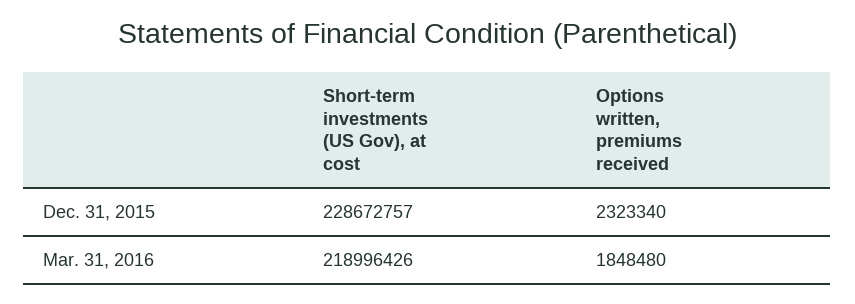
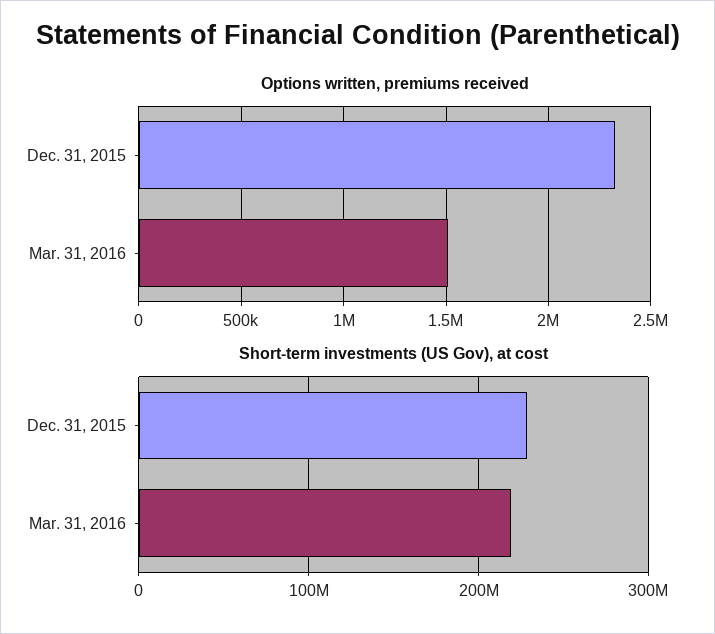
  {
    "Short-term investments (US Gov), at cost": {
      "Dec. 31, 2015": 228672757,
      "Mar. 31, 2016": 218996426
    },
    "Options written, premiums received": {
      "Dec. 31, 2015": 2323340,
-     "Mar. 31, 2016": 1848480
+     "Mar. 31, 2016": 1500000
    }
  }

